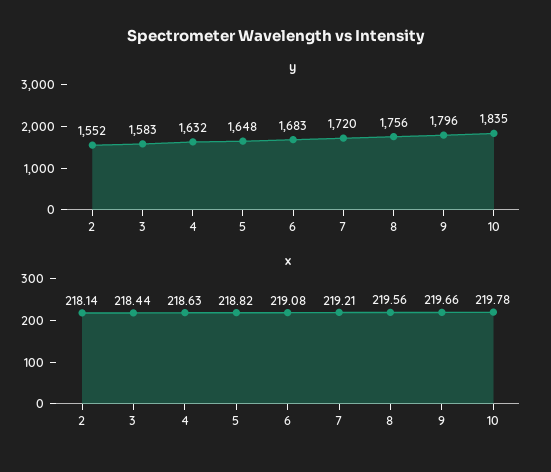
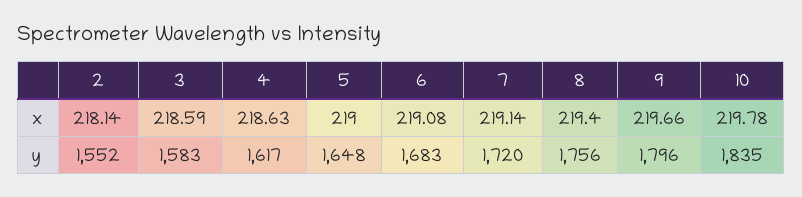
  {
    "y": {
      "2": 1552,
      "3": 1583,
-     "4": 1632,
+     "4": 1617,
      "5": 1648,
      "6": 1683,
      "7": 1720,
      "8": 1756,
      "9": 1796,
      "10": 1835
    },
    "x": {
      "2": 218.14,
-     "3": 218.44,
+     "3": 218.59,
      "4": 218.63,
-     "5": 218.82,
+     "5": 219,
      "6": 219.08,
-     "7": 219.21,
+     "7": 219.14,
-     "8": 219.56,
+     "8": 219.4,
      "9": 219.66,
      "10": 219.78
    }
  }

